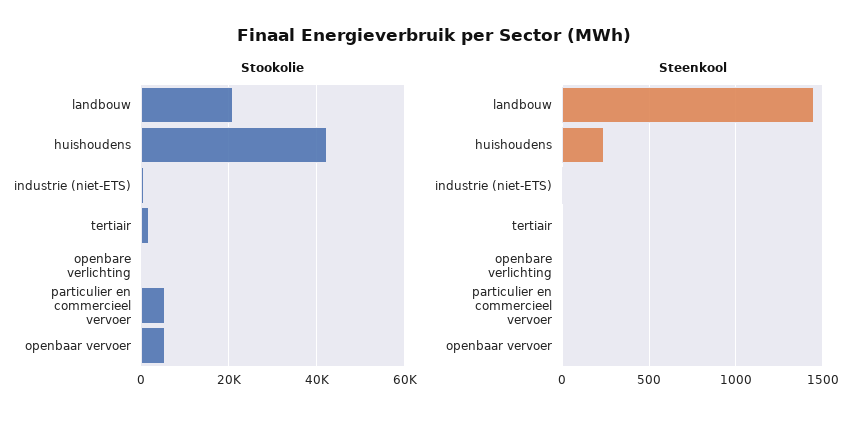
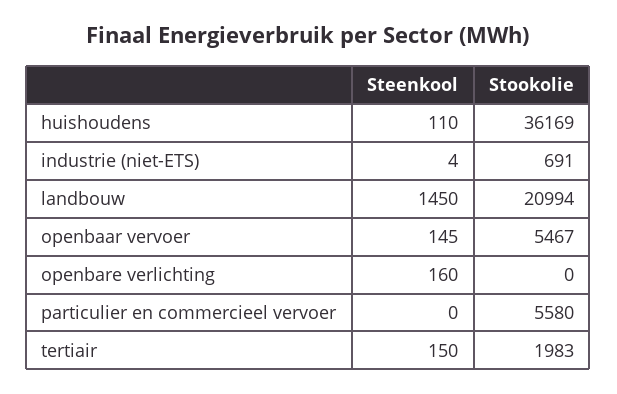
  {
    "Stookolie": {
      "landbouw": 20994,
-     "huishoudens": 42000,
+     "huishoudens": 36169,
      "industrie (niet-ETS)": 691,
      "tertiair": 1983,
      "openbare verlichting": 0,
      "particulier en commercieel vervoer": 5580,
      "openbaar vervoer": 5467
    },
    "Steenkool": {
      "landbouw": 1450,
-     "huishoudens": 250,
+     "huishoudens": 110,
      "industrie (niet-ETS)": 4,
-     "tertiair": 0,
+     "tertiair": 150,
-     "openbare verlichting": 0,
+     "openbare verlichting": 160,
      "particulier en commercieel vervoer": 0,
-     "openbaar vervoer": 0
+     "openbaar vervoer": 145
    }
  }

